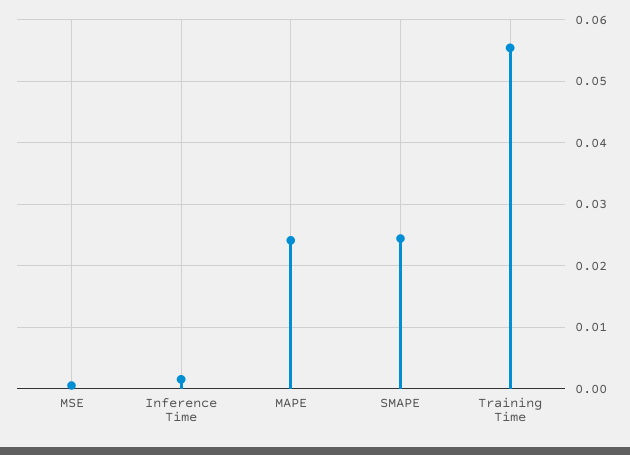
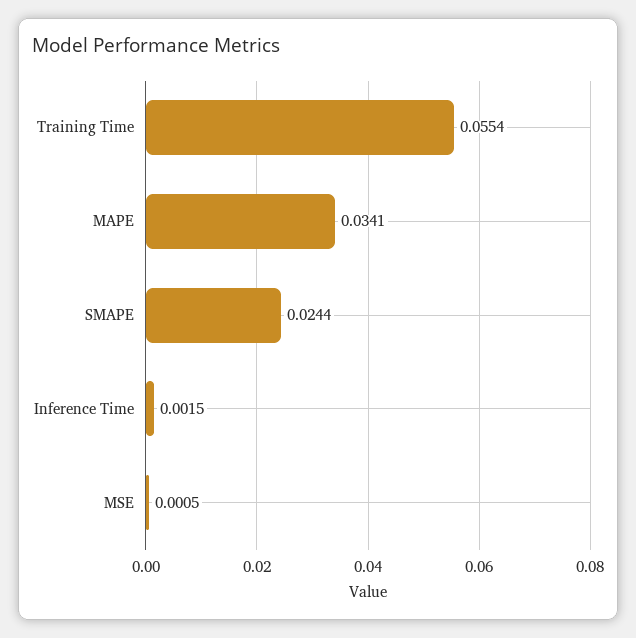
  {
    "MSE": 0.0005,
    "Inference Time": 0.0015,
-   "MAPE": 0.024,
+   "MAPE": 0.0341,
    "SMAPE": 0.0244,
    "Training Time": 0.0554
  }

